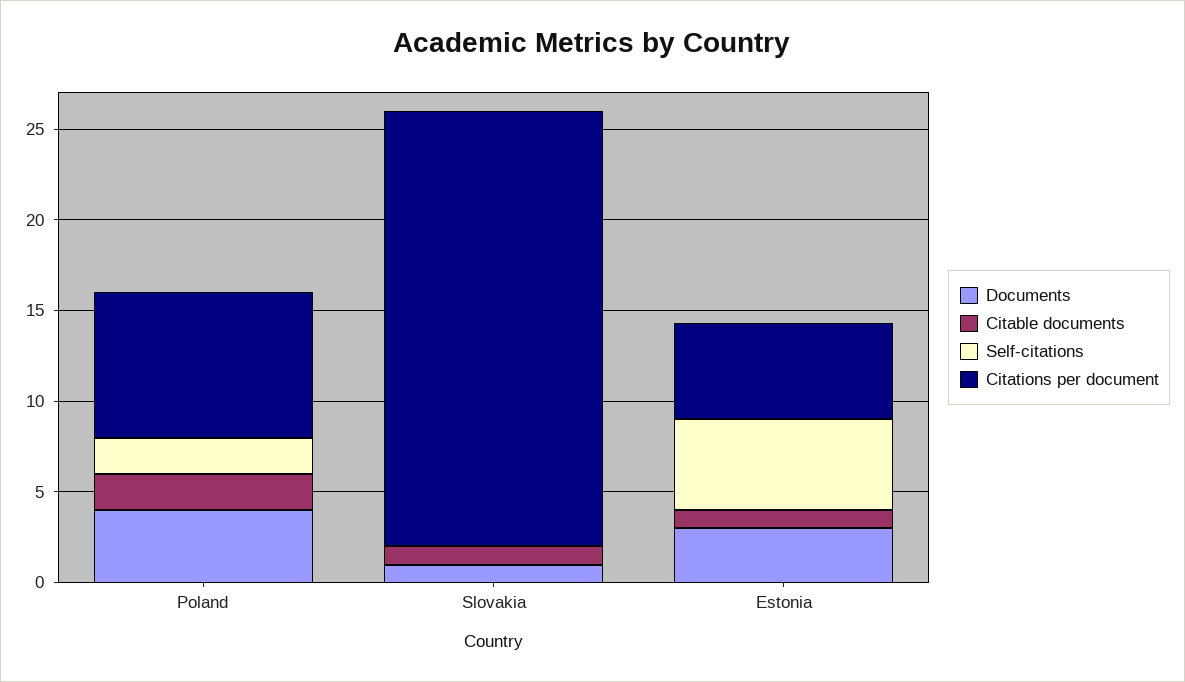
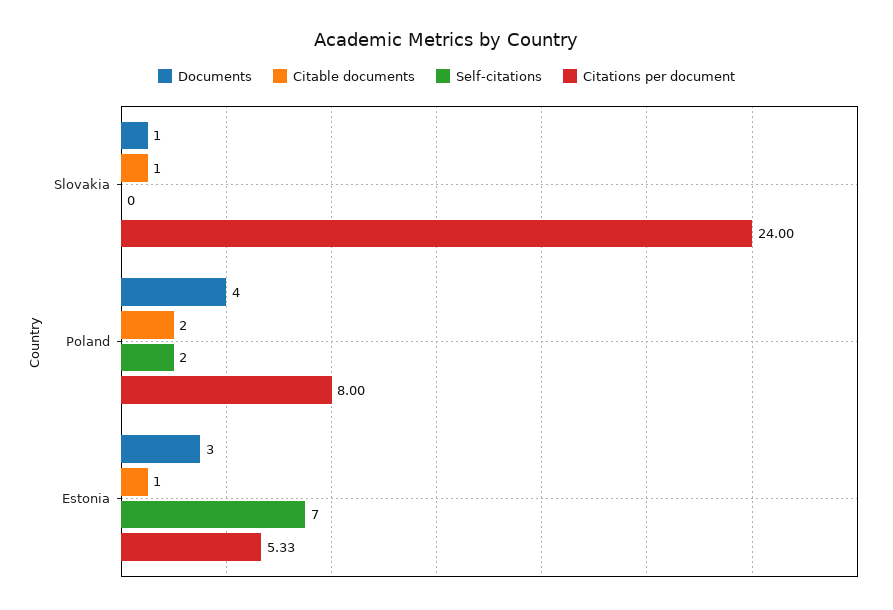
  {
    "Documents": {
      "Poland": 4,
      "Slovakia": 1,
      "Estonia": 3
    },
    "Citable documents": {
      "Poland": 2,
      "Slovakia": 1,
      "Estonia": 1
    },
    "Self-citations": {
      "Poland": 2,
      "Slovakia": 0,
-     "Estonia": 5
+     "Estonia": 7
    },
    "Citations per document": {
      "Poland": 8,
      "Slovakia": 24,
      "Estonia": 5.33
    }
  }

